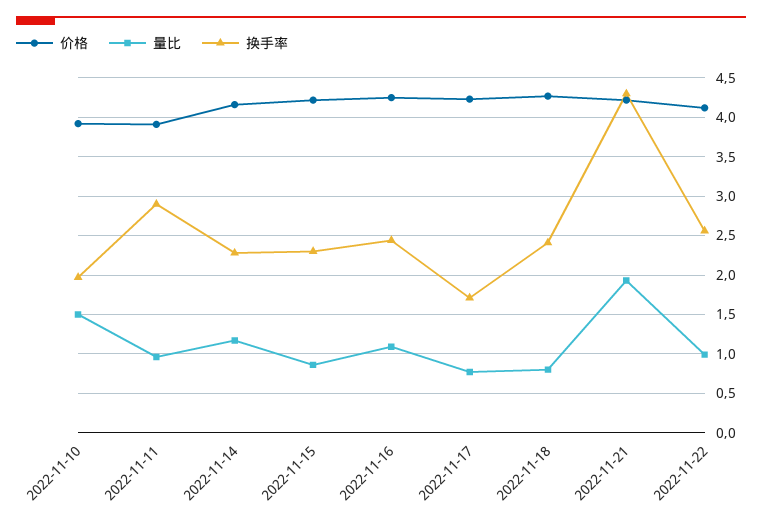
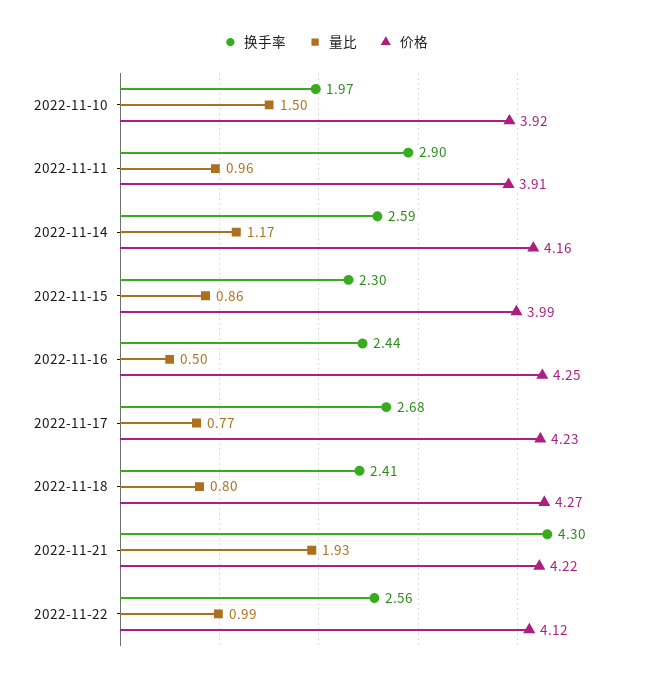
  {
    "价格": {
      "2022-11-10": 3.92,
      "2022-11-11": 3.91,
      "2022-11-14": 4.16,
-     "2022-11-15": 4.2,
+     "2022-11-15": 3.99,
      "2022-11-16": 4.25,
      "2022-11-17": 4.23,
      "2022-11-18": 4.27,
      "2022-11-21": 4.22,
      "2022-11-22": 4.12
    },
    "量比": {
      "2022-11-10": 1.5,
      "2022-11-11": 0.96,
      "2022-11-14": 1.17,
      "2022-11-15": 0.86,
-     "2022-11-16": 1.1,
+     "2022-11-16": 0.5,
      "2022-11-17": 0.77,
      "2022-11-18": 0.8,
      "2022-11-21": 1.93,
      "2022-11-22": 0.99
    },
    "换手率": {
      "2022-11-10": 1.97,
      "2022-11-11": 2.9,
-     "2022-11-14": 2.3,
+     "2022-11-14": 2.59,
      "2022-11-15": 2.3,
      "2022-11-16": 2.44,
-     "2022-11-17": 1.7,
+     "2022-11-17": 2.68,
      "2022-11-18": 2.41,
      "2022-11-21": 4.3,
      "2022-11-22": 2.56
    }
  }

